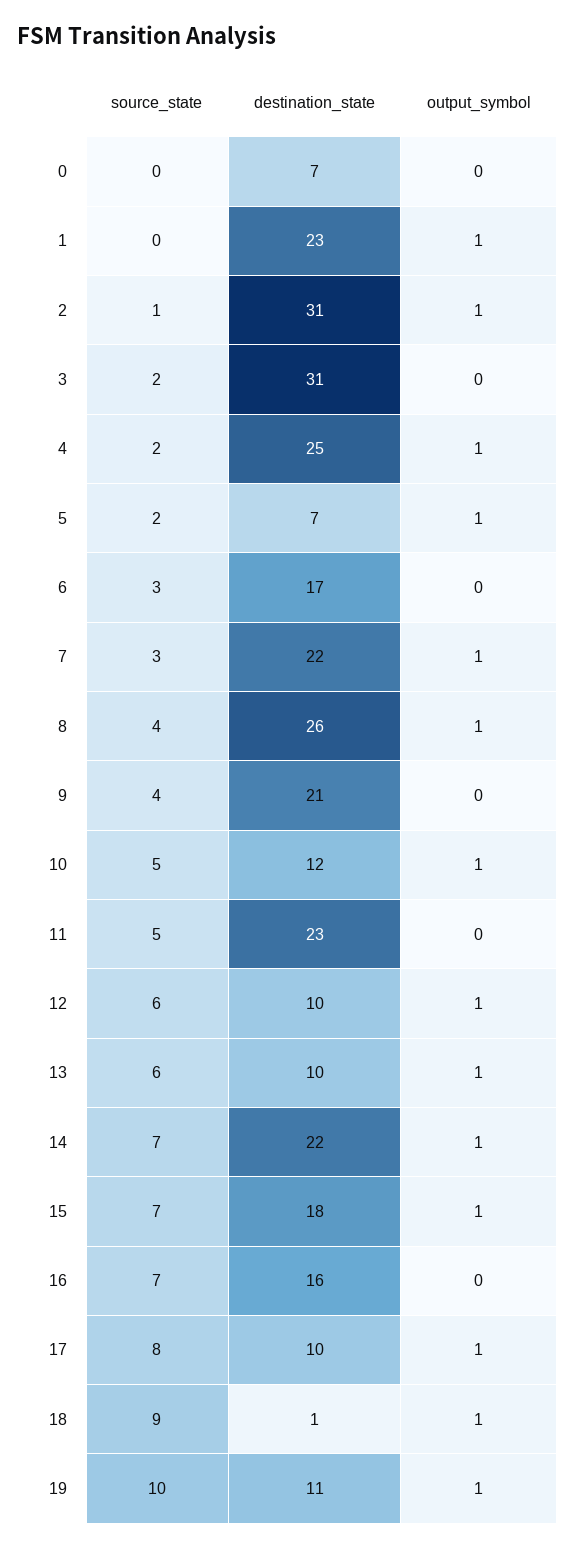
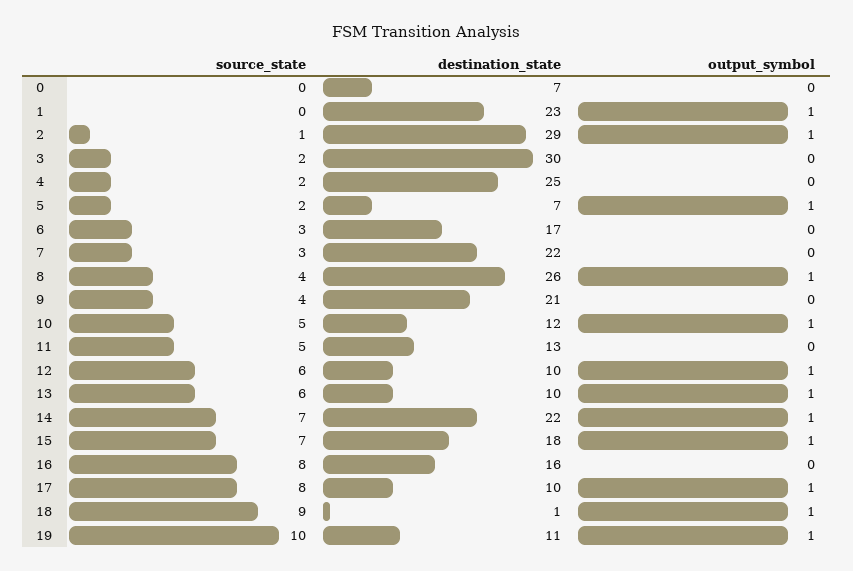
  {
    "source_state": {
      "0": 0,
      "1": 0,
      "2": 1,
      "3": 2,
      "4": 2,
      "5": 2,
      "6": 3,
      "7": 3,
      "8": 4,
      "9": 4,
      "10": 5,
      "11": 5,
      "12": 6,
      "13": 6,
      "14": 7,
      "15": 7,
-     "16": 7,
+     "16": 8,
      "17": 8,
      "18": 9,
      "19": 10
    },
    "destination_state": {
      "0": 7,
      "1": 23,
-     "2": 31,
+     "2": 29,
-     "3": 31,
+     "3": 30,
      "4": 25,
      "5": 7,
      "6": 17,
      "7": 22,
      "8": 26,
      "9": 21,
      "10": 12,
-     "11": 23,
+     "11": 13,
      "12": 10,
      "13": 10,
      "14": 22,
      "15": 18,
      "16": 16,
      "17": 10,
      "18": 1,
      "19": 11
    },
    "output_symbol": {
      "0": 0,
      "1": 1,
      "2": 1,
      "3": 0,
-     "4": 1,
+     "4": 0,
      "5": 1,
      "6": 0,
-     "7": 1,
+     "7": 0,
      "8": 1,
      "9": 0,
      "10": 1,
      "11": 0,
      "12": 1,
      "13": 1,
      "14": 1,
      "15": 1,
      "16": 0,
      "17": 1,
      "18": 1,
      "19": 1
    }
  }

